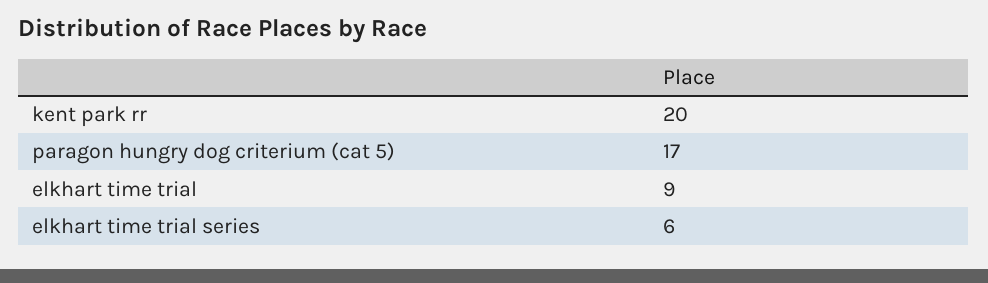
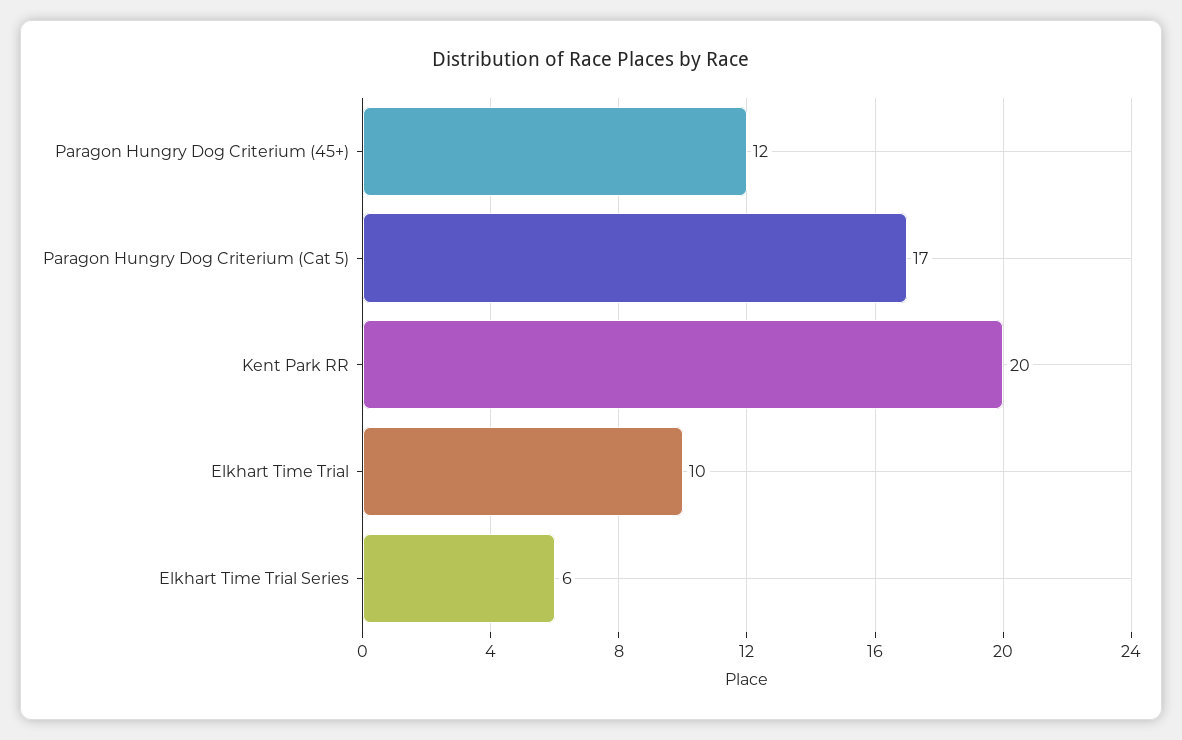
  {
    "kent park rr": 20,
    "paragon hungry dog criterium (cat 5)": 17,
-   "elkhart time trial": 9,
+   "elkhart time trial": 10,
-   "elkhart time trial series": 6
+   "elkhart time trial series": 6,
+   "Paragon Hungry Dog Criterium (45+)": 12
  }

